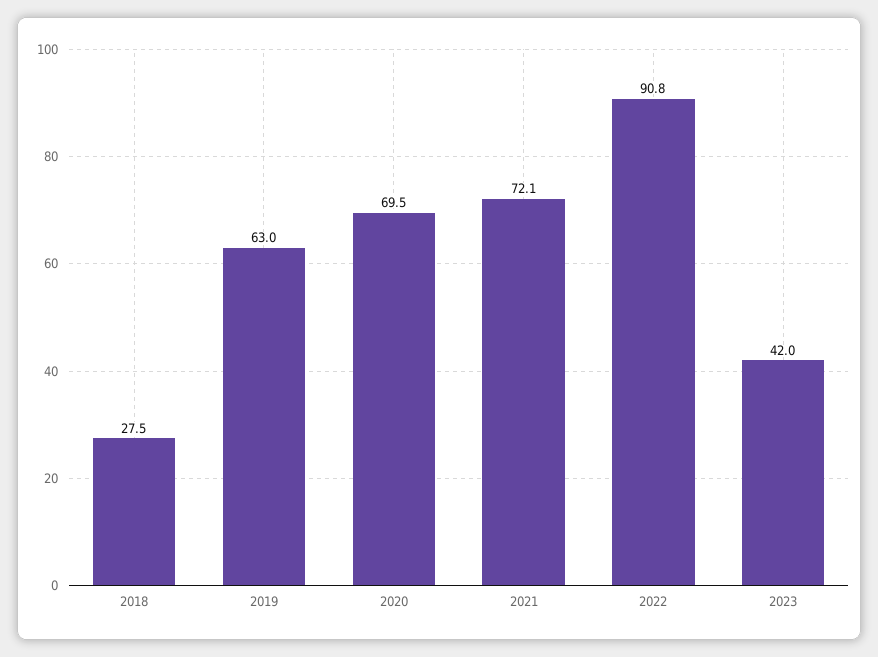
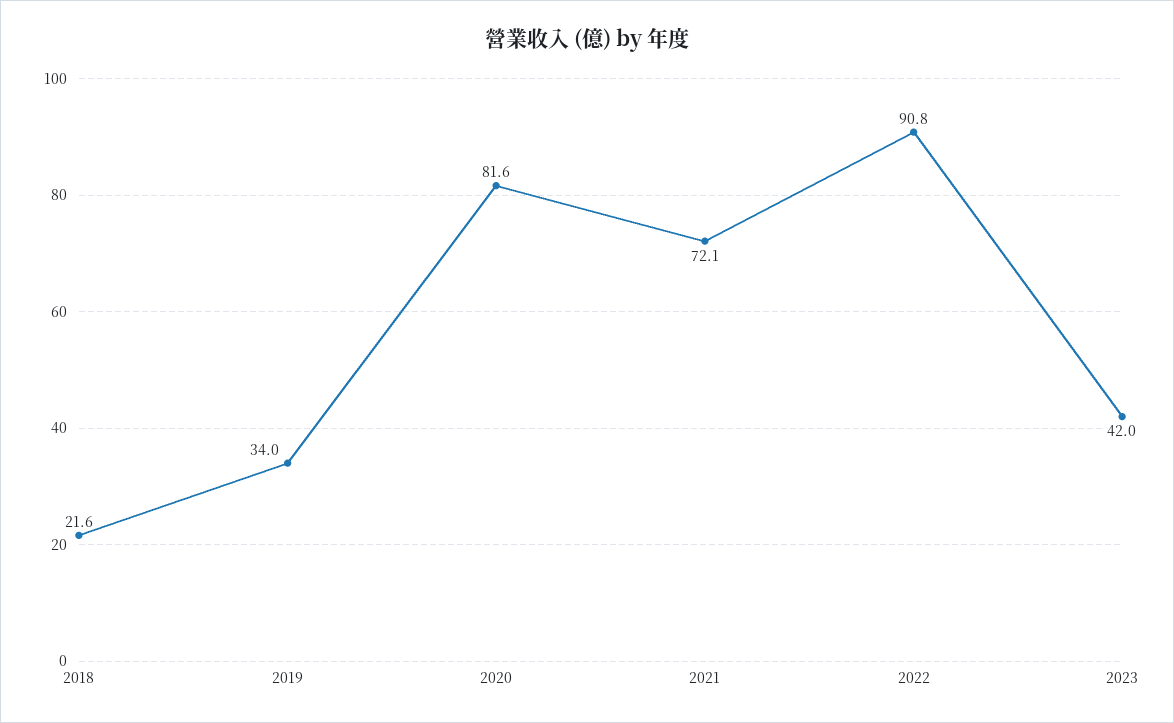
  {
-   "2018": 27.5,
+   "2018": 21.6,
-   "2019": 63,
+   "2019": 34,
-   "2020": 69.5,
+   "2020": 81.6,
    "2021": 72.1,
    "2022": 90.8,
    "2023": 42
  }

